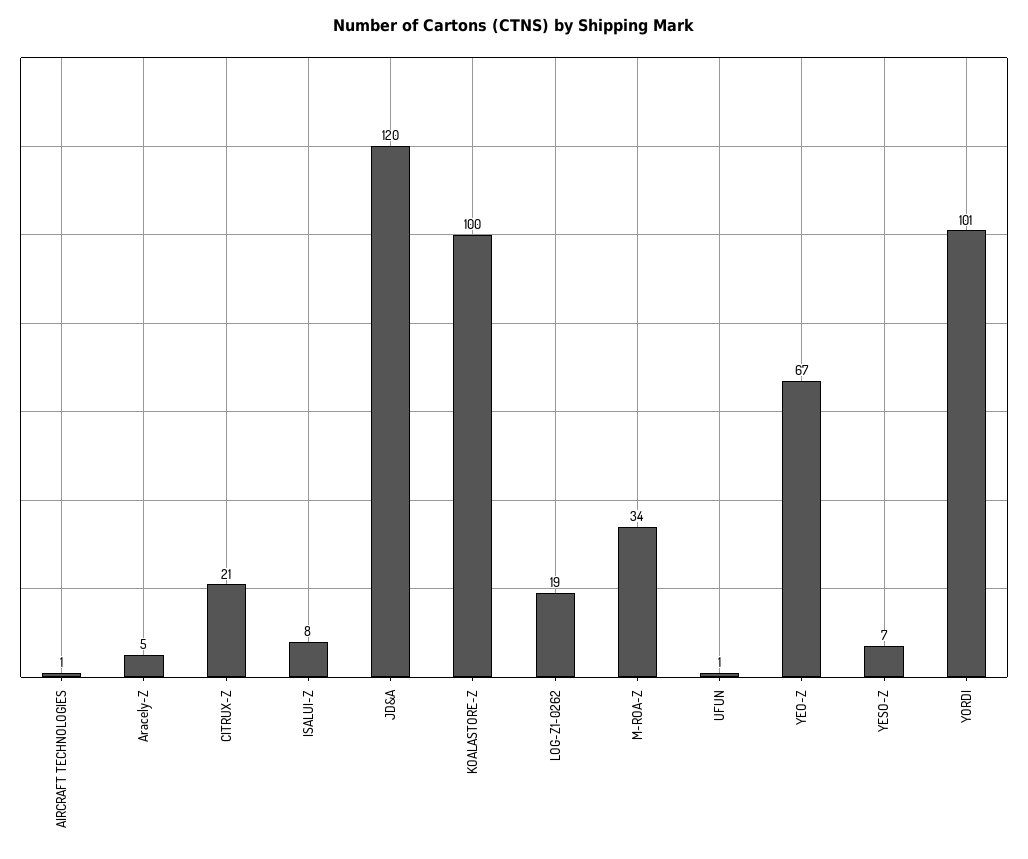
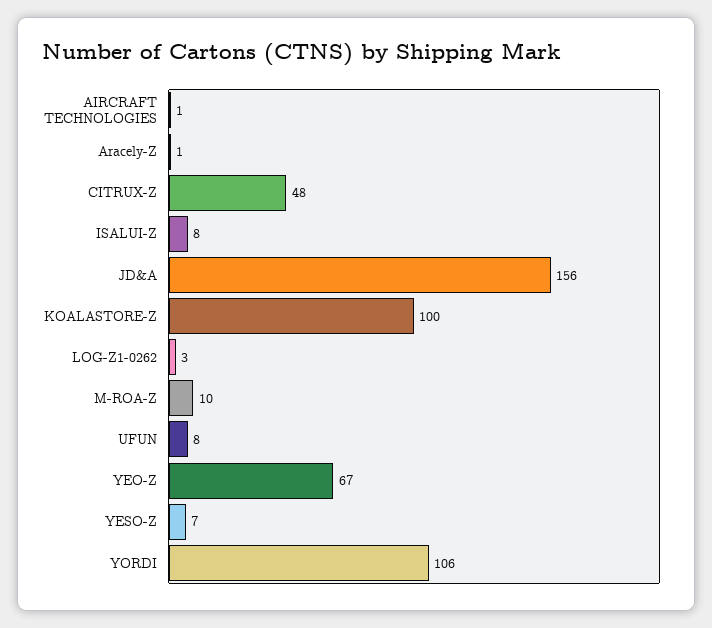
  {
    "AIRCRAFT TECHNOLOGIES": 1,
-   "Aracely-Z": 5,
+   "Aracely-Z": 1,
-   "CITRUX-Z": 21,
+   "CITRUX-Z": 48,
    "ISALUI-Z": 8,
-   "JD&A": 120,
+   "JD&A": 156,
    "KOALASTORE-Z": 100,
-   "LOG-Z1-0262": 19,
+   "LOG-Z1-0262": 3,
-   "M-ROA-Z": 34,
+   "M-ROA-Z": 10,
-   "UFUN": 1,
+   "UFUN": 8,
    "YEO-Z": 67,
    "YESO-Z": 7,
-   "YORDI": 101
+   "YORDI": 106
  }

